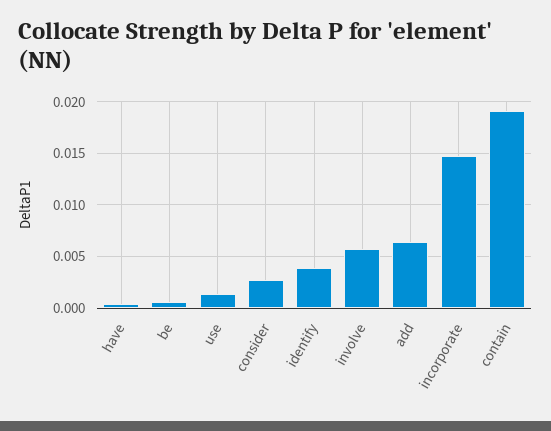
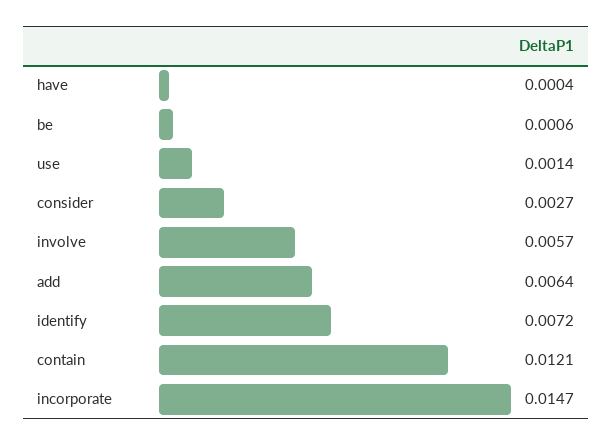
  {
    "have": 0.0004,
    "be": 0.0006,
    "use": 0.0014,
    "consider": 0.0027,
-   "identify": 0.004,
+   "identify": 0.0072,
    "involve": 0.0057,
    "add": 0.0064,
    "incorporate": 0.0147,
-   "contain": 0.019
+   "contain": 0.0121
  }

